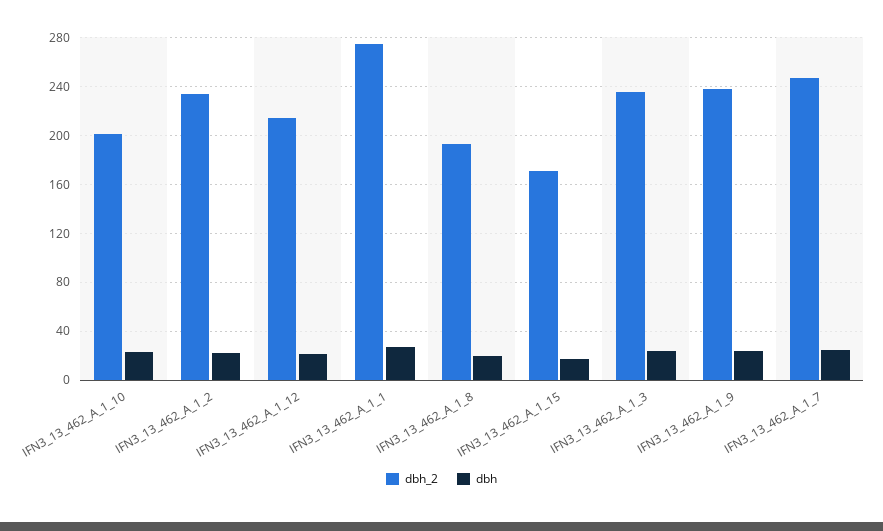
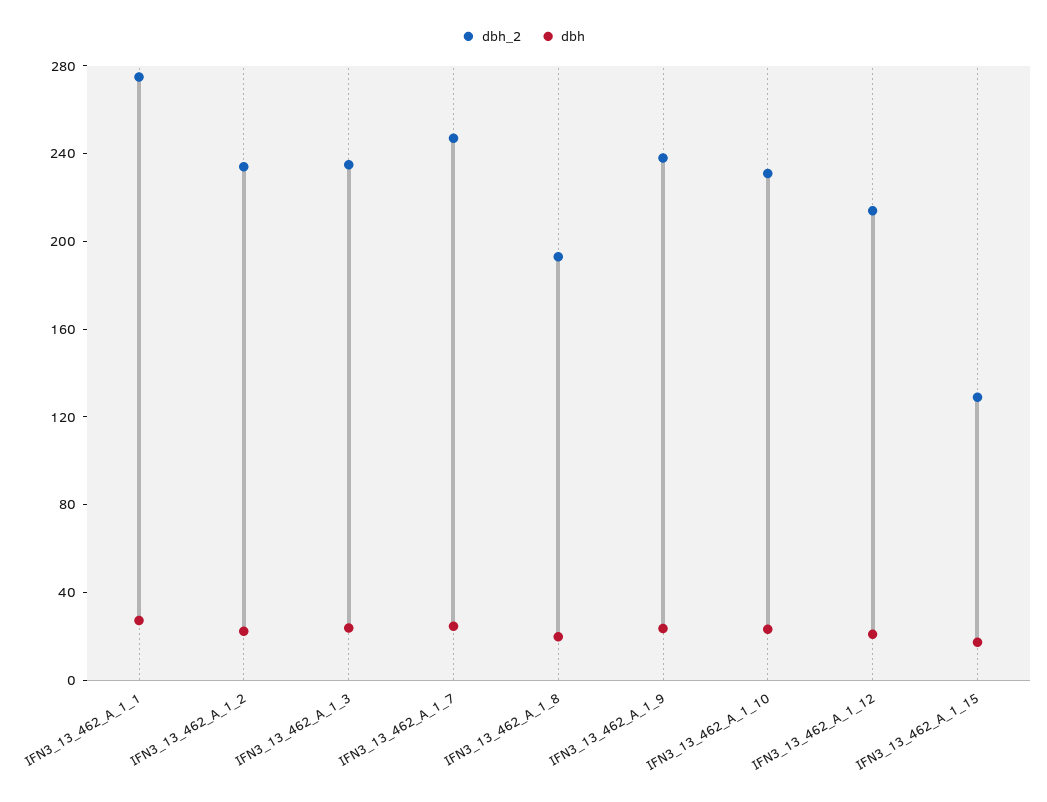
  {
    "dbh_2": {
-     "IFN3_13_462_A_1_10": 200,
+     "IFN3_13_462_A_1_10": 230,
      "IFN3_13_462_A_1_2": 235,
      "IFN3_13_462_A_1_12": 215,
      "IFN3_13_462_A_1_1": 275,
      "IFN3_13_462_A_1_8": 195,
-     "IFN3_13_462_A_1_15": 170,
+     "IFN3_13_462_A_1_15": 130,
      "IFN3_13_462_A_1_3": 235,
      "IFN3_13_462_A_1_9": 240,
      "IFN3_13_462_A_1_7": 245
    },
    "dbh": {
      "IFN3_13_462_A_1_10": 25,
      "IFN3_13_462_A_1_2": 20,
      "IFN3_13_462_A_1_12": 20,
      "IFN3_13_462_A_1_1": 25,
      "IFN3_13_462_A_1_8": 20,
      "IFN3_13_462_A_1_15": 15,
      "IFN3_13_462_A_1_3": 25,
      "IFN3_13_462_A_1_9": 25,
      "IFN3_13_462_A_1_7": 25
    }
  }

